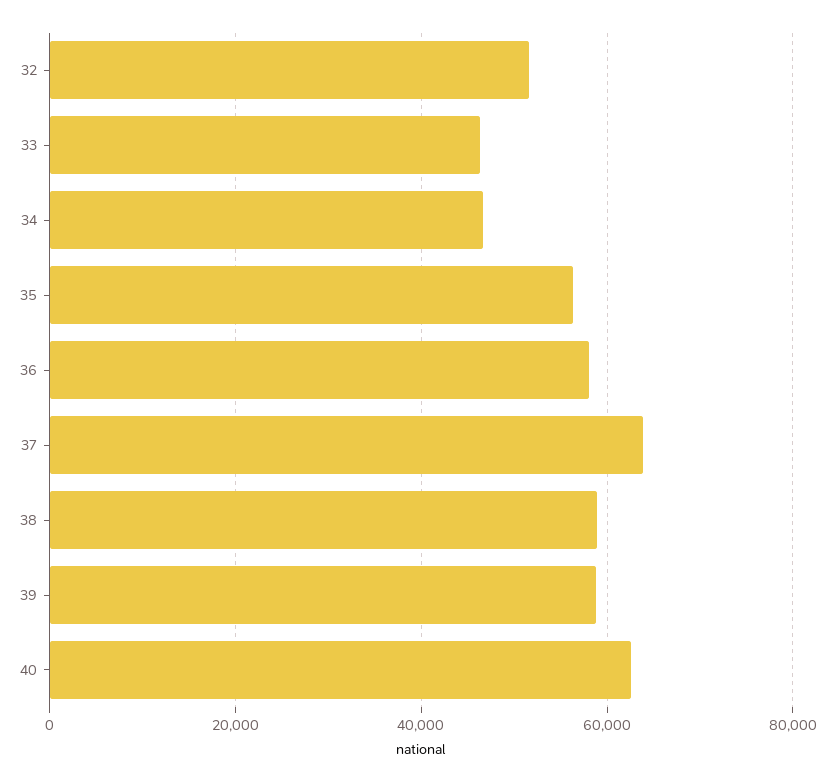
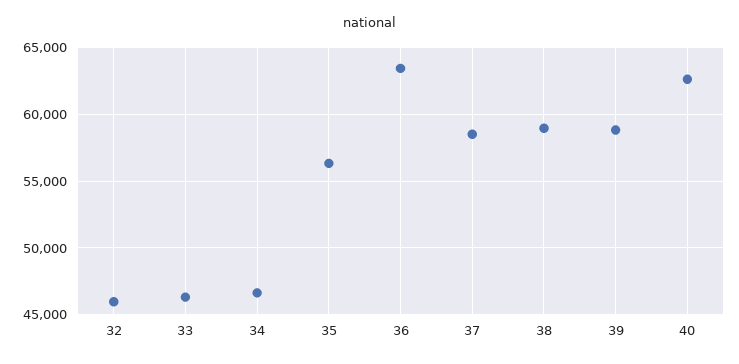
  {
-   "32": 52000,
+   "32": 46000,
    "33": 46500,
    "34": 46500,
    "35": 56500,
-   "36": 58000,
+   "36": 63500,
-   "37": 64000,
+   "37": 58500,
    "38": 59000,
    "39": 59000,
    "40": 62500
  }

